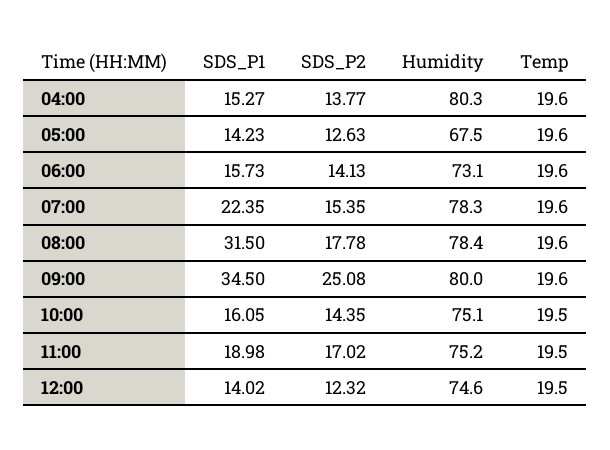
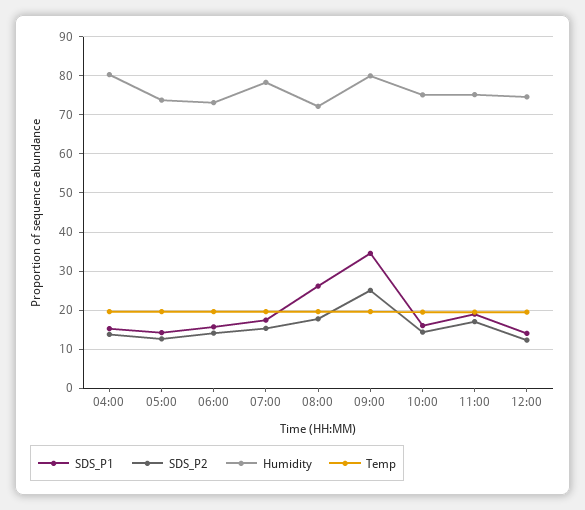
  {
    "SDS_P1": {
      "04:00": 15.27,
      "05:00": 14.23,
      "06:00": 15.73,
-     "07:00": 22.35,
+     "07:00": 18,
-     "08:00": 31.5,
+     "08:00": 26,
      "09:00": 34.5,
      "10:00": 16.05,
      "11:00": 18.98,
      "12:00": 14.02
    },
    "SDS_P2": {
      "04:00": 13.77,
      "05:00": 12.63,
      "06:00": 14.13,
      "07:00": 15.35,
      "08:00": 17.78,
      "09:00": 25.08,
      "10:00": 14.35,
      "11:00": 17.02,
      "12:00": 12.32
    },
    "Humidity": {
      "04:00": 80.3,
-     "05:00": 67.5,
+     "05:00": 74,
      "06:00": 73.1,
      "07:00": 78.3,
-     "08:00": 78.4,
+     "08:00": 72,
      "09:00": 80,
      "10:00": 75.1,
      "11:00": 75.2,
      "12:00": 74.6
    },
    "Temp": {
      "04:00": 19.6,
      "05:00": 19.6,
      "06:00": 19.6,
      "07:00": 19.6,
      "08:00": 19.6,
      "09:00": 19.6,
      "10:00": 19.5,
      "11:00": 19.5,
      "12:00": 19.5
    }
  }

